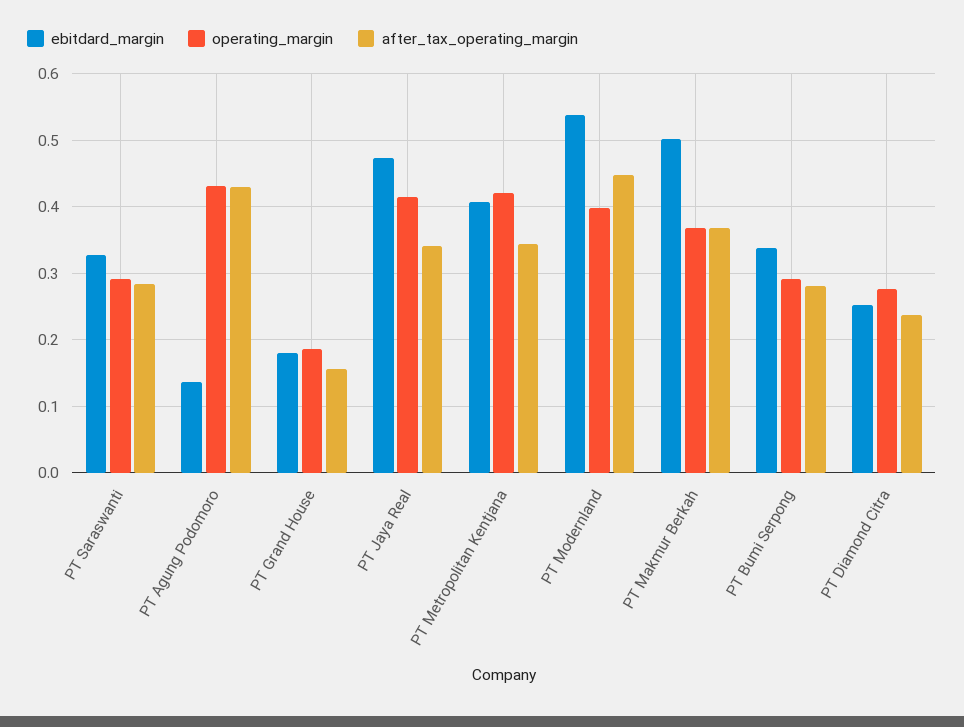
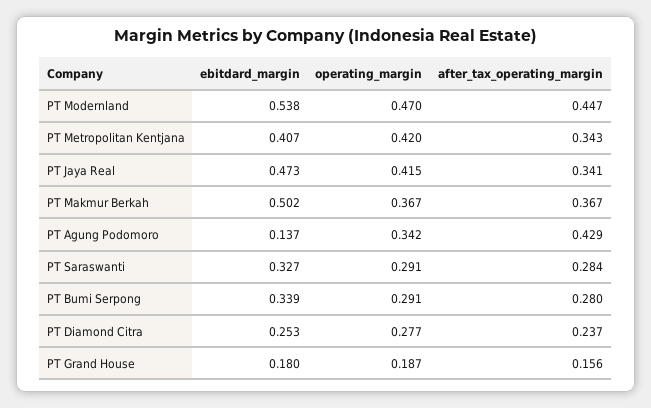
  {
    "ebitdard_margin": {
      "PT Saraswanti": 0.327,
      "PT Agung Podomoro": 0.137,
      "PT Grand House": 0.18,
      "PT Jaya Real": 0.473,
      "PT Metropolitan Kentjana": 0.407,
      "PT Modernland": 0.538,
      "PT Makmur Berkah": 0.502,
      "PT Bumi Serpong": 0.339,
      "PT Diamond Citra": 0.253
    },
    "operating_margin": {
      "PT Saraswanti": 0.291,
-     "PT Agung Podomoro": 0.43,
+     "PT Agung Podomoro": 0.342,
      "PT Grand House": 0.187,
      "PT Jaya Real": 0.415,
      "PT Metropolitan Kentjana": 0.42,
-     "PT Modernland": 0.4,
+     "PT Modernland": 0.47,
      "PT Makmur Berkah": 0.367,
      "PT Bumi Serpong": 0.291,
      "PT Diamond Citra": 0.277
    },
    "after_tax_operating_margin": {
      "PT Saraswanti": 0.284,
      "PT Agung Podomoro": 0.429,
      "PT Grand House": 0.156,
      "PT Jaya Real": 0.341,
      "PT Metropolitan Kentjana": 0.343,
      "PT Modernland": 0.447,
      "PT Makmur Berkah": 0.367,
      "PT Bumi Serpong": 0.28,
      "PT Diamond Citra": 0.237
    }
  }

